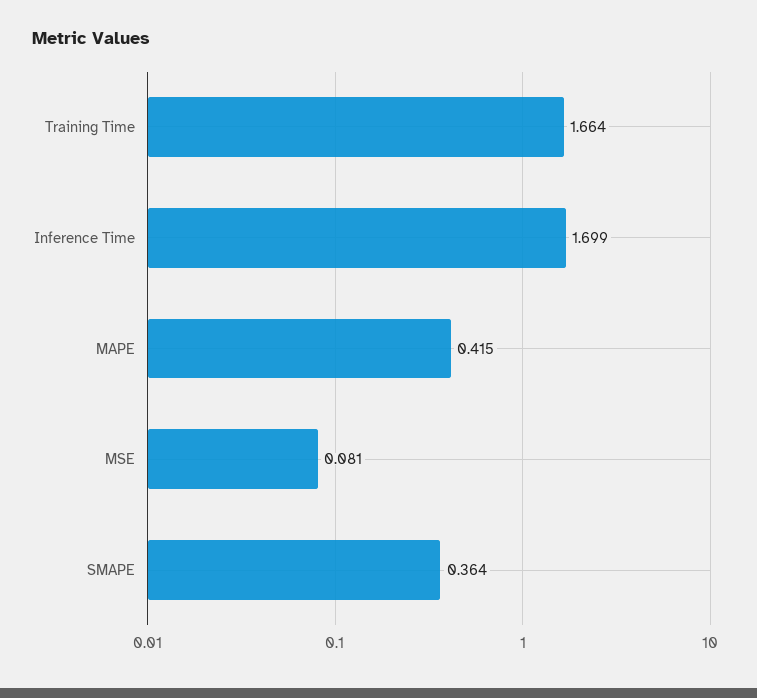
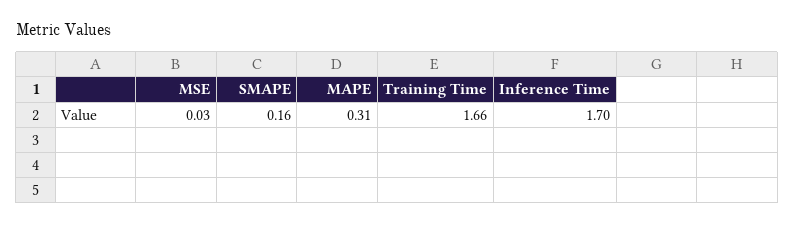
  {
    "Training Time": 1.664,
    "Inference Time": 1.699,
-   "MAPE": 0.415,
+   "MAPE": 0.31,
-   "MSE": 0.081,
+   "MSE": 0.03,
-   "SMAPE": 0.364
+   "SMAPE": 0.16
  }

